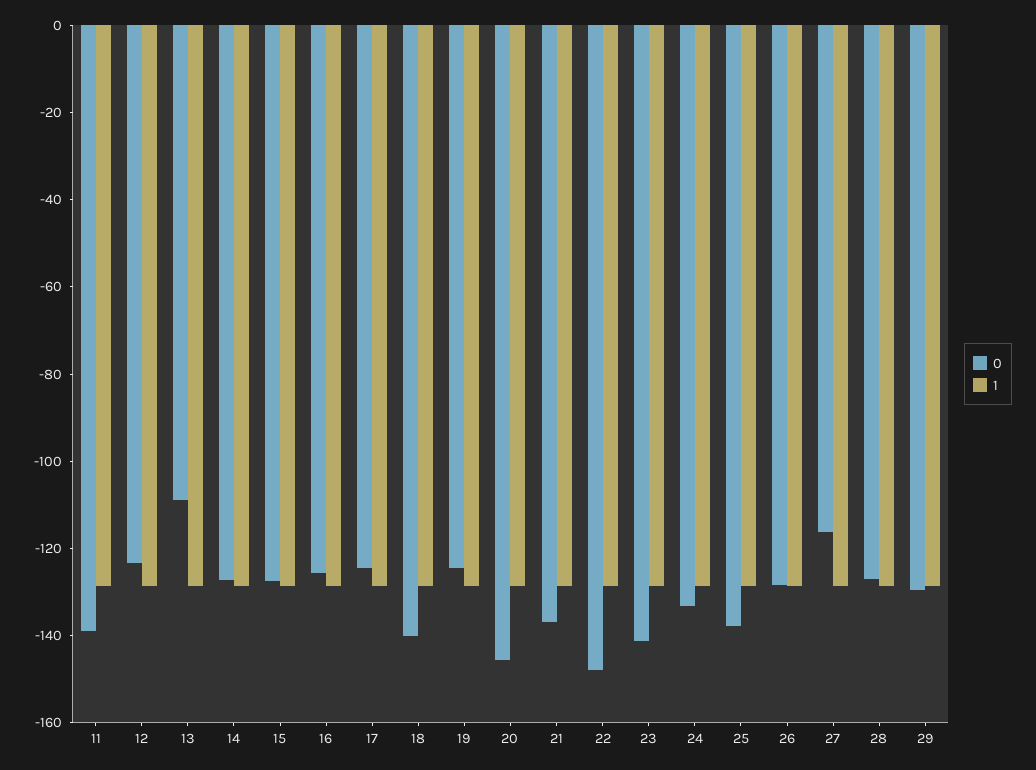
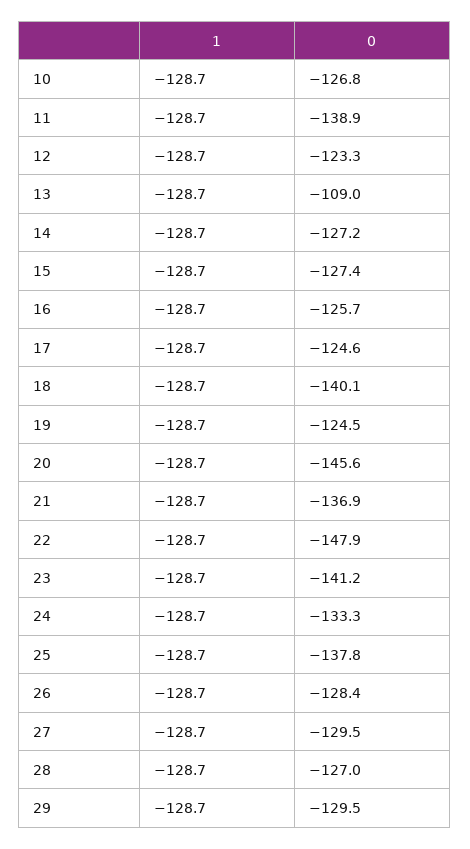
  {
    "0": {
      "11": -138.9,
      "12": -123.3,
      "13": -109,
      "14": -127.2,
      "15": -127.4,
      "16": -125.7,
      "17": -124.6,
      "18": -140.1,
      "19": -124.5,
      "20": -145.6,
      "21": -136.9,
      "22": -147.9,
      "23": -141.2,
      "24": -133.3,
      "25": -137.8,
      "26": -128.4,
-     "27": -115,
+     "27": -129.5,
      "28": -127,
-     "29": -129.5
+     "29": -129.5,
+     "10": -126.8
    },
    "1": {
      "11": -128.7,
      "12": -128.7,
      "13": -128.7,
      "14": -128.7,
      "15": -128.7,
      "16": -128.7,
      "17": -128.7,
      "18": -128.7,
      "19": -128.7,
      "20": -128.7,
      "21": -128.7,
      "22": -128.7,
      "23": -128.7,
      "24": -128.7,
      "25": -128.7,
      "26": -128.7,
      "27": -128.7,
      "28": -128.7,
-     "29": -128.7
+     "29": -128.7,
+     "10": -128.7
    }
  }

